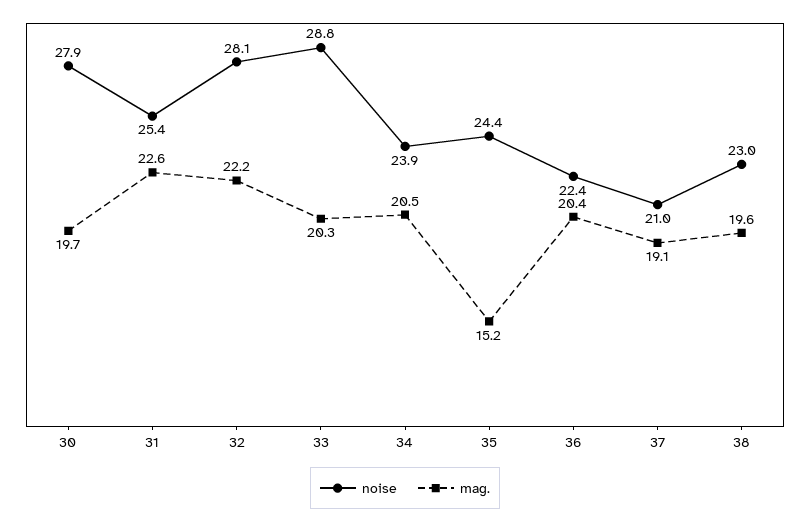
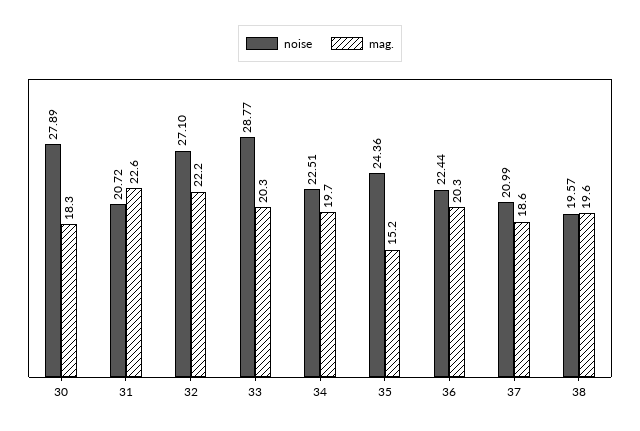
  {
    "noise": {
      "30": 27.89,
-     "31": 25.4,
+     "31": 20.72,
-     "32": 28.1,
+     "32": 27.1,
      "33": 28.77,
-     "34": 23.9,
+     "34": 22.51,
      "35": 24.36,
      "36": 22.44,
      "37": 20.99,
-     "38": 23
+     "38": 19.57
    },
    "mag.": {
-     "30": 19.7,
+     "30": 18.3,
      "31": 22.6,
      "32": 22.2,
      "33": 20.3,
-     "34": 20.5,
+     "34": 19.7,
      "35": 15.2,
-     "36": 20.4,
+     "36": 20.3,
-     "37": 19.1,
+     "37": 18.6,
      "38": 19.6
    }
  }

